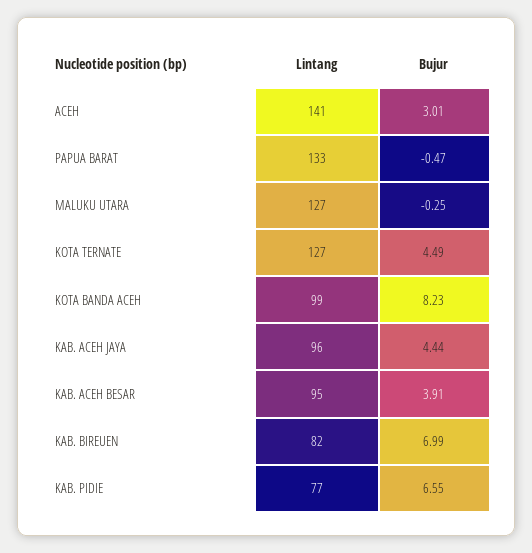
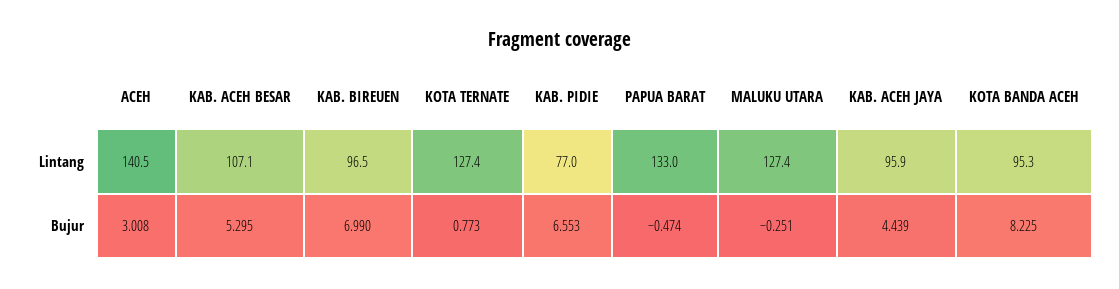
  {
    "Lintang": {
      "ACEH": 140.5,
      "PAPUA BARAT": 133,
      "MALUKU UTARA": 127.4,
      "KOTA TERNATE": 127.4,
-     "KOTA BANDA ACEH": 99,
+     "KOTA BANDA ACEH": 95.3,
      "KAB. ACEH JAYA": 95.9,
-     "KAB. ACEH BESAR": 95,
+     "KAB. ACEH BESAR": 107.1,
-     "KAB. BIREUEN": 82,
+     "KAB. BIREUEN": 96.5,
      "KAB. PIDIE": 77
    },
    "Bujur": {
      "ACEH": 3.008,
      "PAPUA BARAT": -0.474,
      "MALUKU UTARA": -0.251,
-     "KOTA TERNATE": 4.49,
+     "KOTA TERNATE": 0.773,
      "KOTA BANDA ACEH": 8.225,
      "KAB. ACEH JAYA": 4.439,
-     "KAB. ACEH BESAR": 3.91,
+     "KAB. ACEH BESAR": 5.295,
      "KAB. BIREUEN": 6.99,
      "KAB. PIDIE": 6.553
    }
  }

